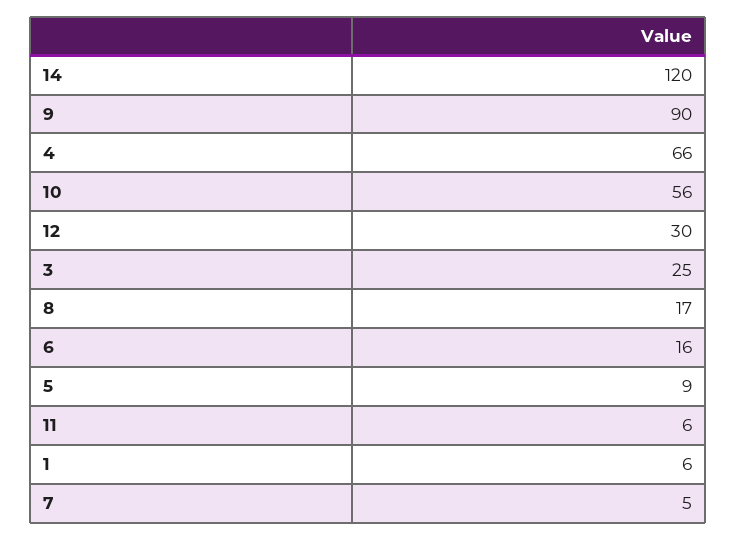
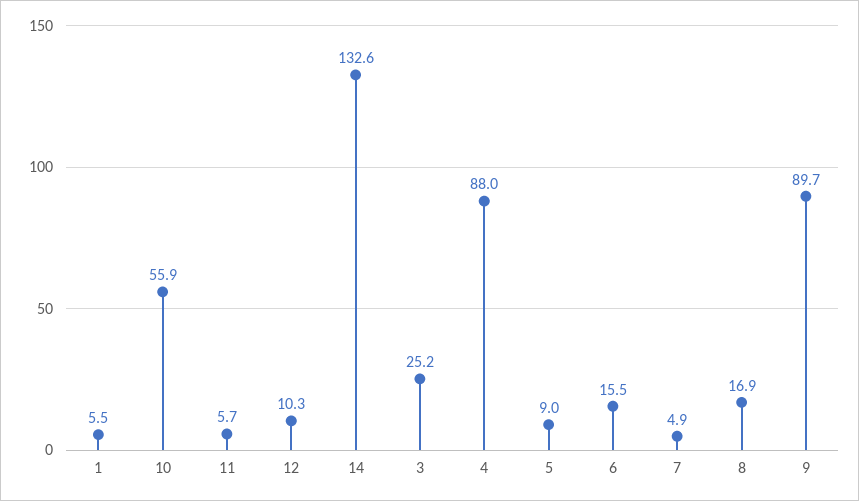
  {
-   "14": 120,
+   "14": 132.6,
    "9": 89.7,
-   "4": 66,
+   "4": 88,
    "10": 55.9,
-   "12": 30,
+   "12": 10.3,
    "3": 25.2,
    "8": 16.9,
    "6": 15.5,
    "5": 9,
    "11": 5.7,
    "1": 5.5,
    "7": 4.9
  }

